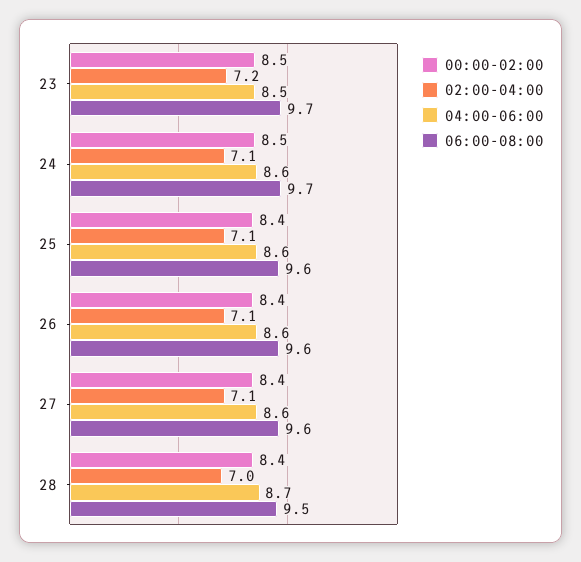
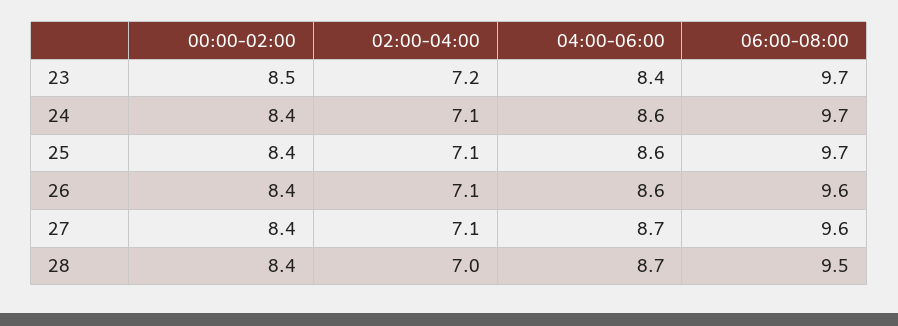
  {
    "00:00-02:00": {
      "23": 8.5,
-     "24": 8.5,
+     "24": 8.4,
      "25": 8.4,
      "26": 8.4,
      "27": 8.4,
      "28": 8.4
    },
    "02:00-04:00": {
      "23": 7.2,
      "24": 7.1,
      "25": 7.1,
      "26": 7.1,
      "27": 7.1,
      "28": 7
    },
    "04:00-06:00": {
-     "23": 8.5,
+     "23": 8.4,
      "24": 8.6,
      "25": 8.6,
      "26": 8.6,
-     "27": 8.6,
+     "27": 8.7,
      "28": 8.7
    },
    "06:00-08:00": {
      "23": 9.7,
      "24": 9.7,
-     "25": 9.6,
+     "25": 9.7,
      "26": 9.6,
      "27": 9.6,
      "28": 9.5
    }
  }

